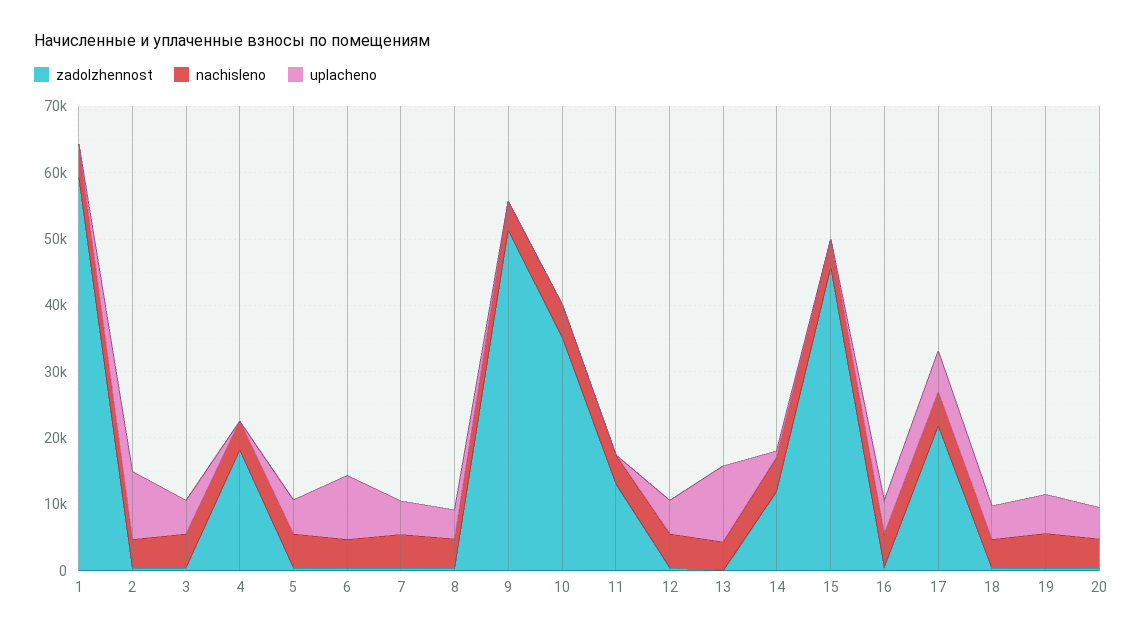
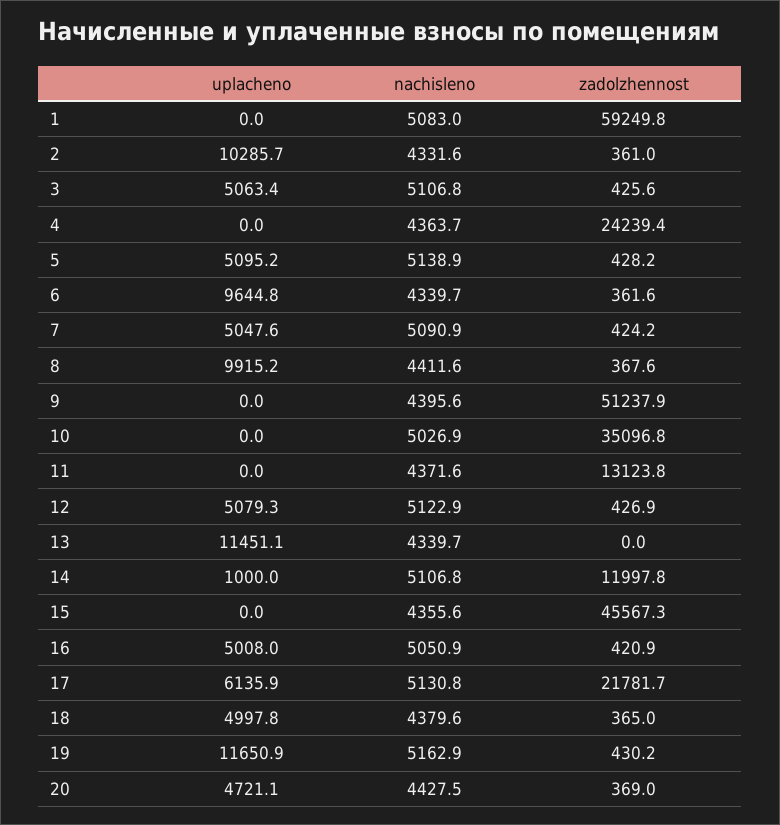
  {
    "zadolzhennost": {
      "1": 59249.8,
      "2": 361,
      "3": 425.6,
-     "4": 18000,
+     "4": 24239.4,
      "5": 428.2,
      "6": 361.6,
      "7": 424.2,
      "8": 367.6,
      "9": 51237.9,
      "10": 35096.8,
      "11": 13123.8,
      "12": 426.9,
      "13": 0,
      "14": 11997.8,
      "15": 45567.3,
      "16": 420.9,
      "17": 21781.7,
      "18": 365,
      "19": 430.2,
      "20": 369
    },
    "nachisleno": {
      "1": 5083,
      "2": 4331.6,
      "3": 5106.8,
      "4": 4363.7,
      "5": 5138.9,
      "6": 4339.7,
      "7": 5090.9,
      "8": 4411.6,
      "9": 4395.6,
      "10": 5026.9,
      "11": 4371.6,
      "12": 5122.9,
      "13": 4339.7,
      "14": 5106.8,
      "15": 4355.6,
      "16": 5050.9,
      "17": 5130.8,
      "18": 4379.6,
      "19": 5162.9,
      "20": 4427.5
    },
    "uplacheno": {
      "1": 0,
      "2": 10285.7,
      "3": 5063.4,
      "4": 0,
      "5": 5095.2,
      "6": 9644.8,
      "7": 5047.6,
-     "8": 4000,
+     "8": 9915.2,
      "9": 0,
      "10": 0,
      "11": 0,
      "12": 5079.3,
      "13": 11451.1,
      "14": 1000,
      "15": 0,
      "16": 5008,
      "17": 6135.9,
      "18": 4997.8,
-     "19": 6000,
+     "19": 11650.9,
      "20": 4721.1
    }
  }

